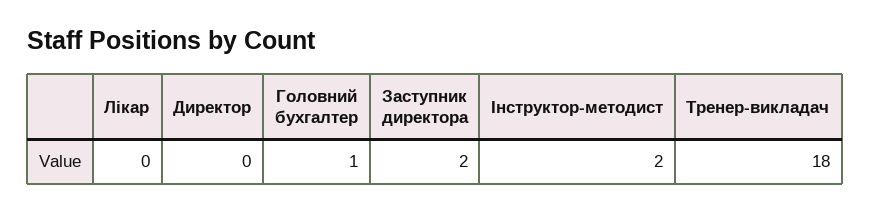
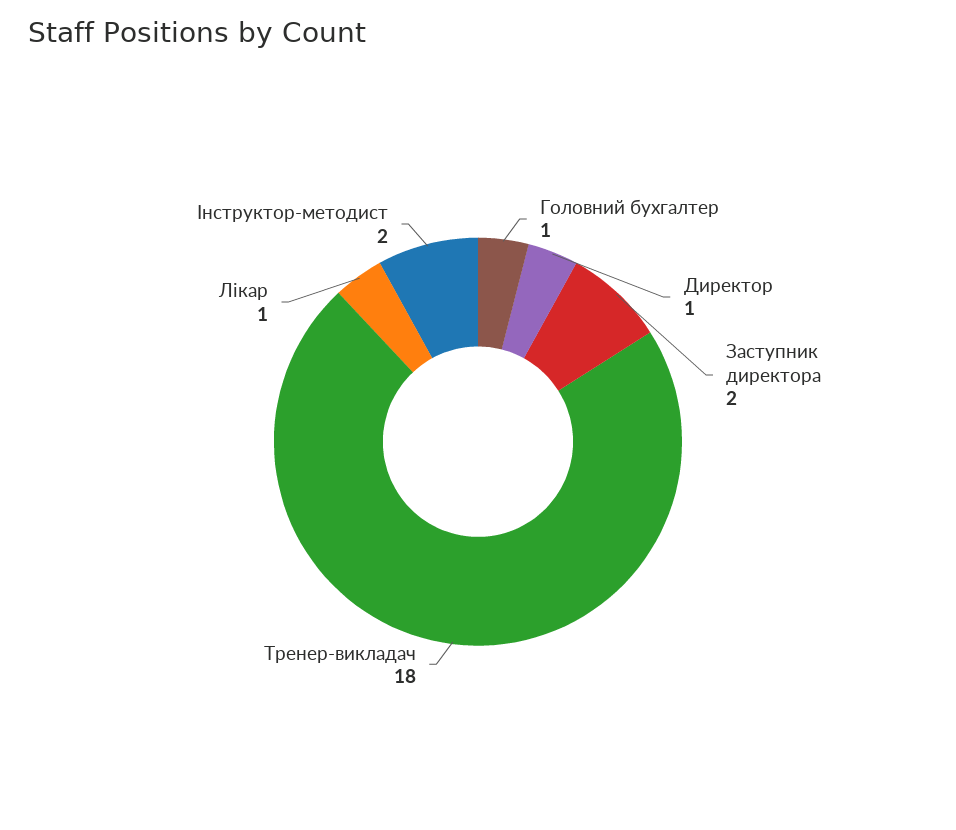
  {
-   "Лікар": 0,
+   "Лікар": 1,
-   "Директор": 0,
+   "Директор": 1,
    "Головний бухгалтер": 1,
    "Заступник директора": 2,
    "Інструктор-методист": 2,
    "Тренер-викладач": 18
  }

